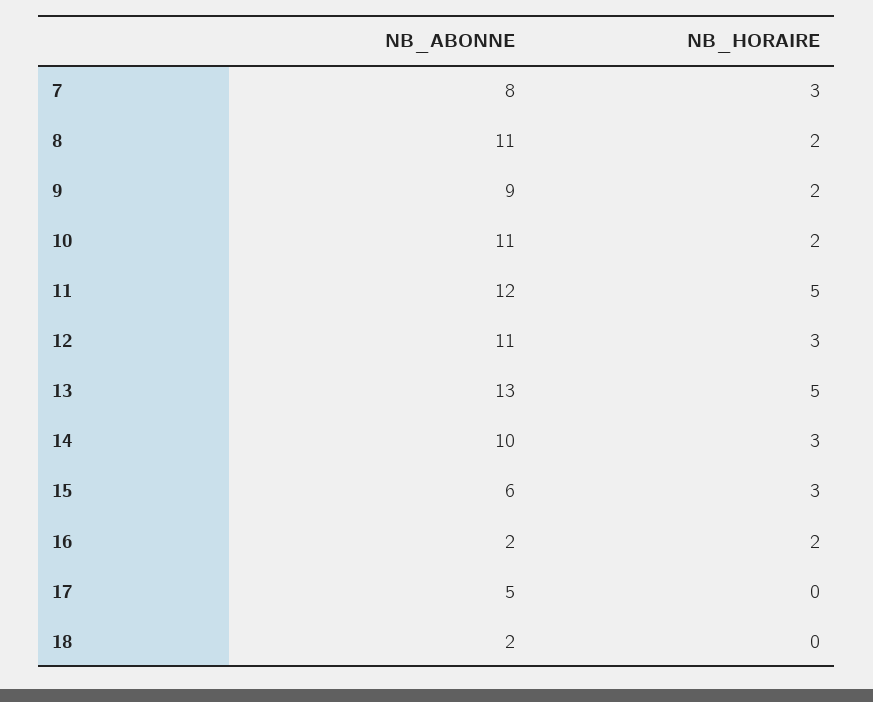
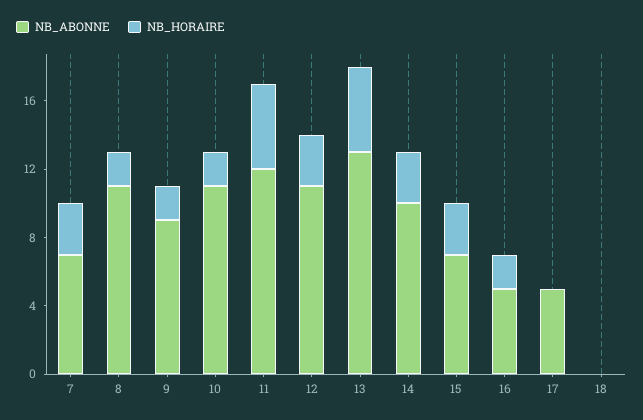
  {
    "NB_ABONNE": {
-     "7": 8,
+     "7": 7,
      "8": 11,
      "9": 9,
      "10": 11,
      "11": 12,
      "12": 11,
      "13": 13,
      "14": 10,
-     "15": 6,
+     "15": 7,
-     "16": 2,
+     "16": 5,
      "17": 5,
-     "18": 2
+     "18": 0
    },
    "NB_HORAIRE": {
      "7": 3,
      "8": 2,
      "9": 2,
      "10": 2,
      "11": 5,
      "12": 3,
      "13": 5,
      "14": 3,
      "15": 3,
      "16": 2,
      "17": 0,
      "18": 0
    }
  }

